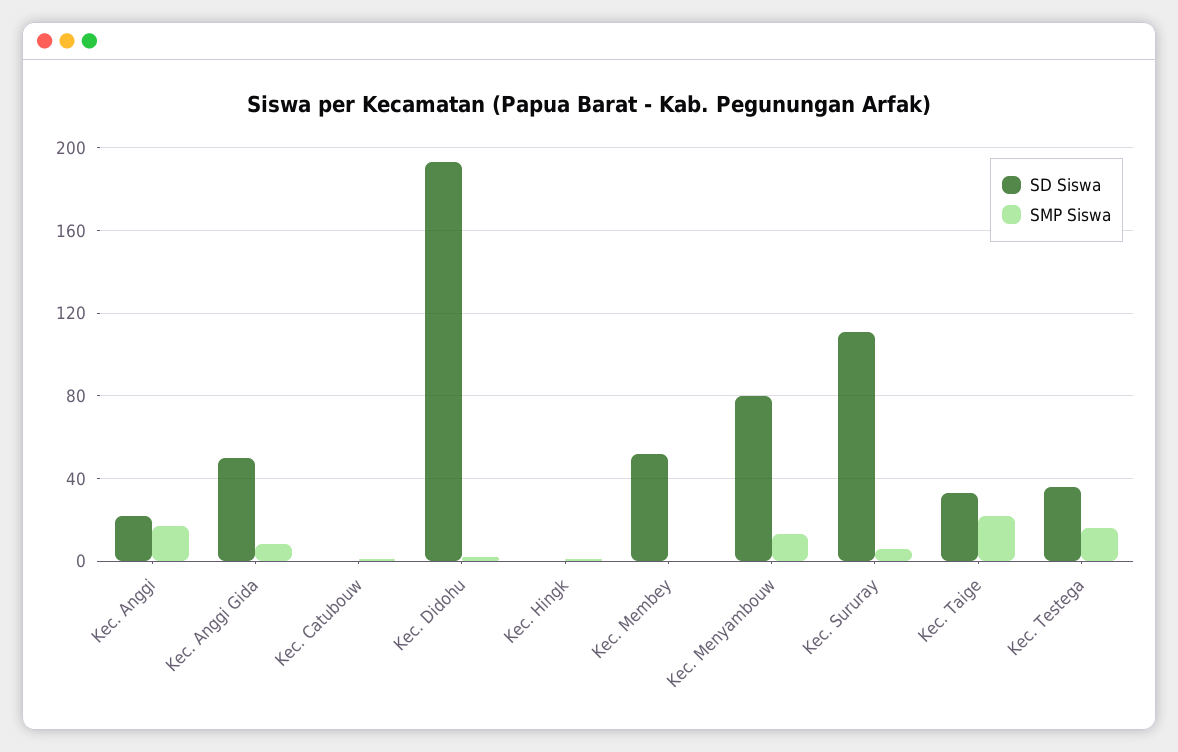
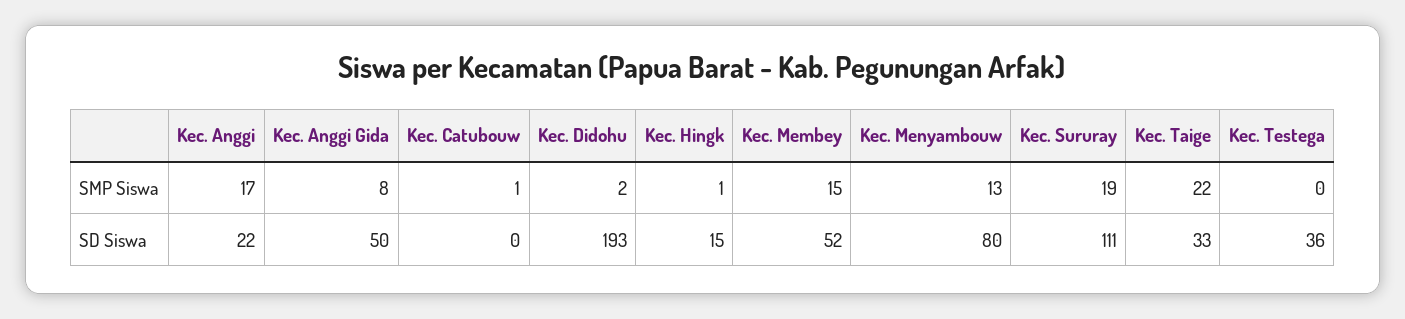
  {
    "SD Siswa": {
      "Kec. Anggi": 22,
      "Kec. Anggi Gida": 50,
      "Kec. Catubouw": 0,
      "Kec. Didohu": 193,
-     "Kec. Hingk": 0,
+     "Kec. Hingk": 15,
      "Kec. Membey": 52,
      "Kec. Menyambouw": 80,
      "Kec. Sururay": 111,
      "Kec. Taige": 33,
      "Kec. Testega": 36
    },
    "SMP Siswa": {
      "Kec. Anggi": 17,
      "Kec. Anggi Gida": 8,
      "Kec. Catubouw": 1,
      "Kec. Didohu": 2,
      "Kec. Hingk": 1,
-     "Kec. Membey": 0,
+     "Kec. Membey": 15,
      "Kec. Menyambouw": 13,
-     "Kec. Sururay": 5,
+     "Kec. Sururay": 19,
      "Kec. Taige": 22,
-     "Kec. Testega": 15
+     "Kec. Testega": 0
    }
  }

